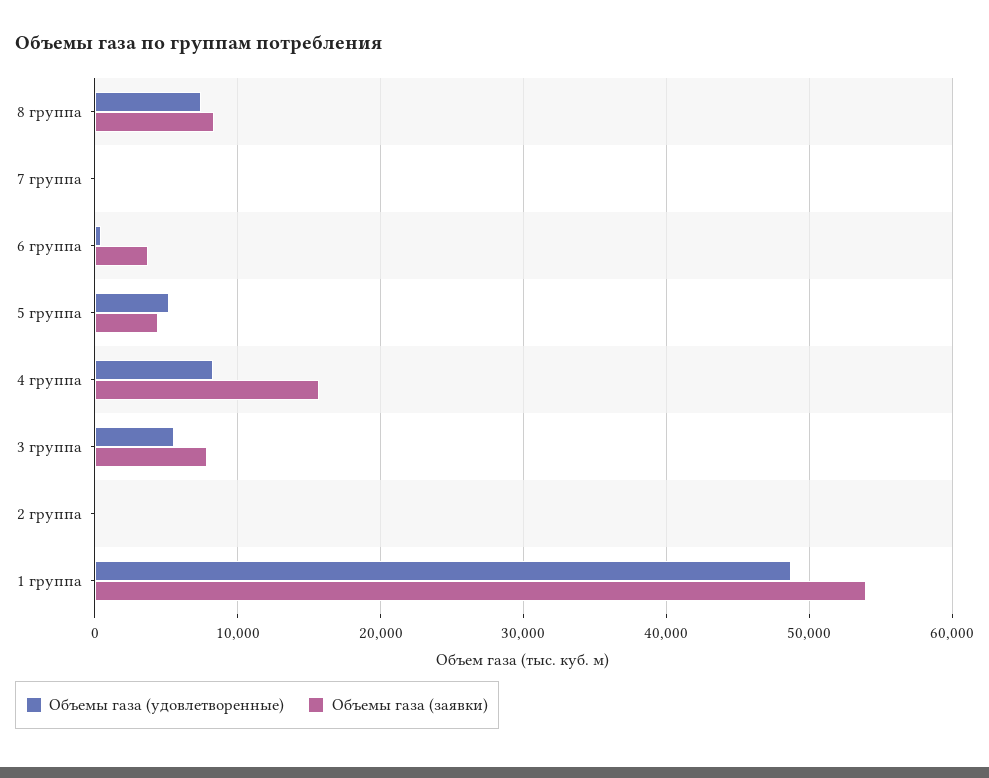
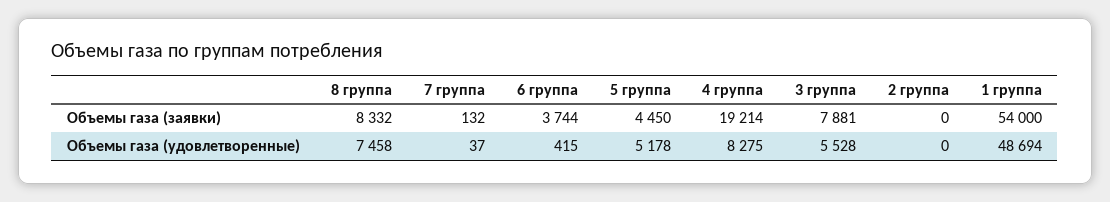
  {
    "Объемы газа (удовлетворенные)": {
      "8 группа": 7458,
      "7 группа": 37,
      "6 группа": 415,
      "5 группа": 5178,
      "4 группа": 8275,
      "3 группа": 5528,
      "2 группа": 0,
      "1 группа": 48694
    },
    "Объемы газа (заявки)": {
      "8 группа": 8332,
      "7 группа": 132,
      "6 группа": 3744,
      "5 группа": 4450,
-     "4 группа": 16000,
+     "4 группа": 19214,
      "3 группа": 7881,
      "2 группа": 0,
      "1 группа": 54000
    }
  }

